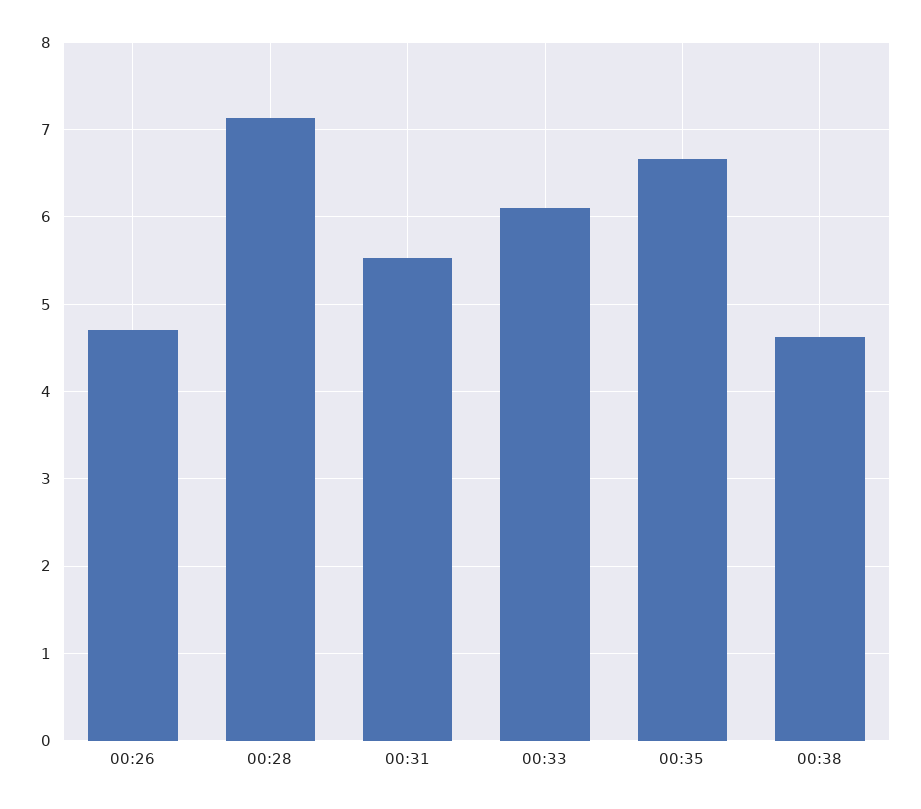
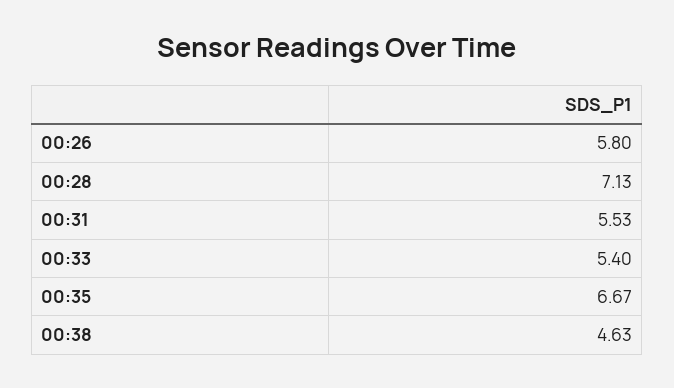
  {
-   "00:26": 4.7,
+   "00:26": 5.8,
    "00:28": 7.13,
    "00:31": 5.53,
-   "00:33": 6.1,
+   "00:33": 5.4,
    "00:35": 6.67,
    "00:38": 4.63
  }

